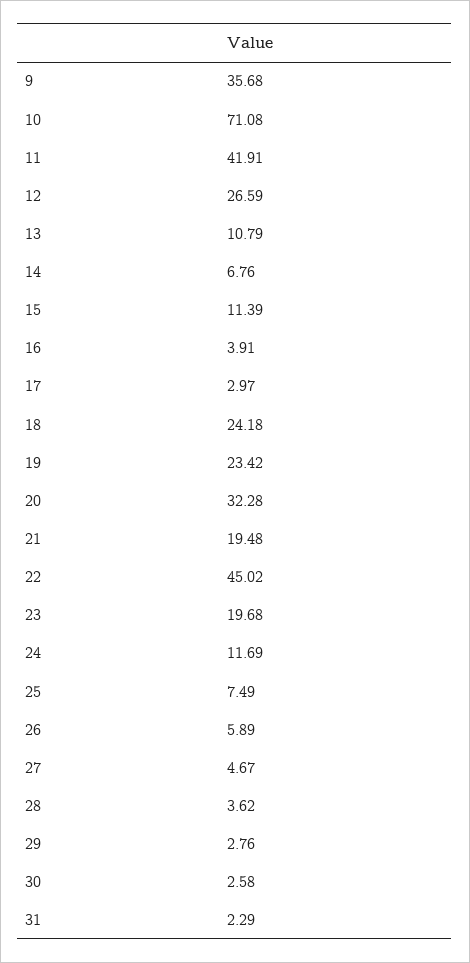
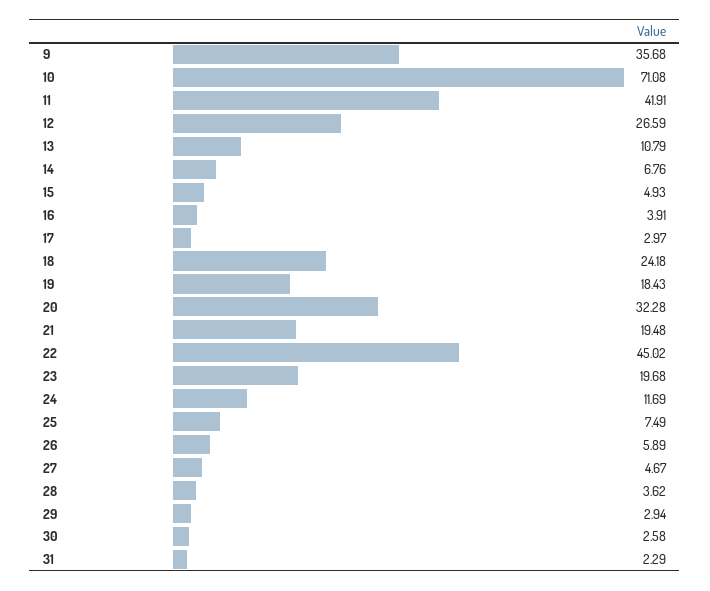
  {
    "9": 35.68,
    "10": 71.08,
    "11": 41.91,
    "12": 26.59,
    "13": 10.79,
    "14": 6.76,
-   "15": 11.39,
+   "15": 4.93,
    "16": 3.91,
    "17": 2.97,
    "18": 24.18,
-   "19": 23.42,
+   "19": 18.43,
    "20": 32.28,
    "21": 19.48,
    "22": 45.02,
    "23": 19.68,
    "24": 11.69,
    "25": 7.49,
    "26": 5.89,
    "27": 4.67,
    "28": 3.62,
-   "29": 2.76,
+   "29": 2.94,
    "30": 2.58,
    "31": 2.29
  }

